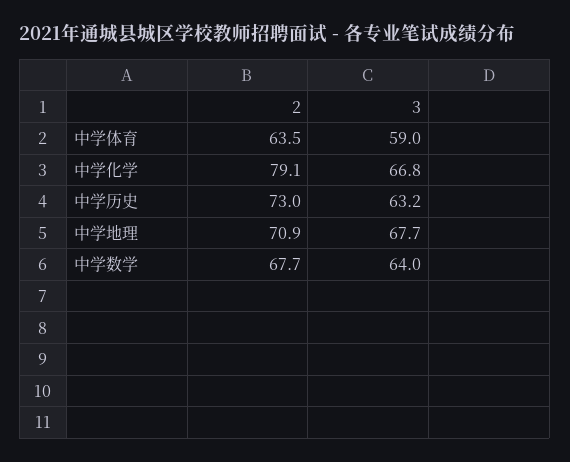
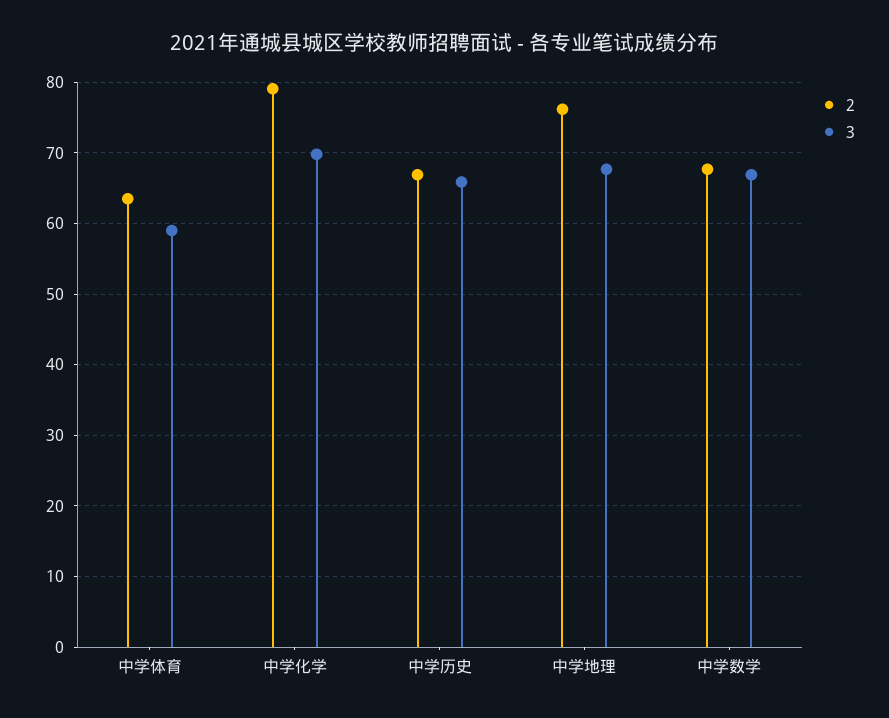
  {
    "2": {
      "中学体育": 63.5,
      "中学化学": 79.1,
-     "中学历史": 73,
+     "中学历史": 67,
-     "中学地理": 70.9,
+     "中学地理": 76,
      "中学数学": 67.7
    },
    "3": {
      "中学体育": 59,
-     "中学化学": 66.8,
+     "中学化学": 70,
-     "中学历史": 63.2,
+     "中学历史": 66,
      "中学地理": 67.7,
-     "中学数学": 64
+     "中学数学": 67
    }
  }

